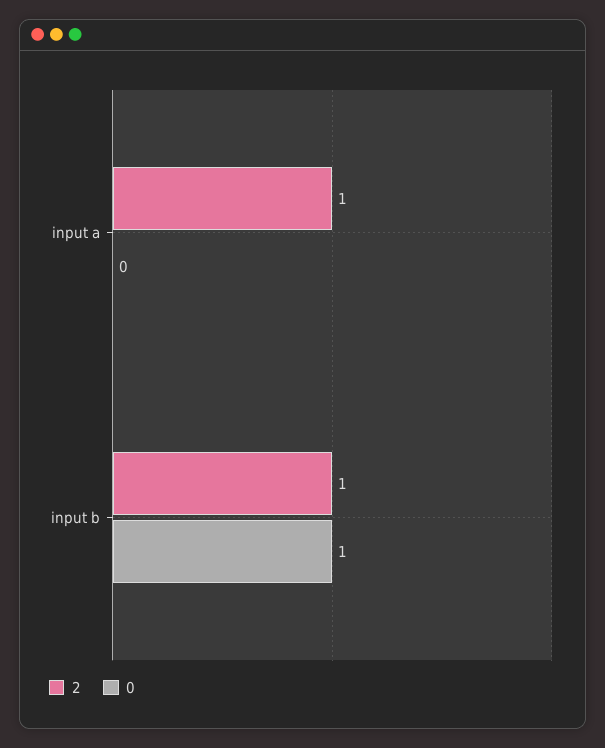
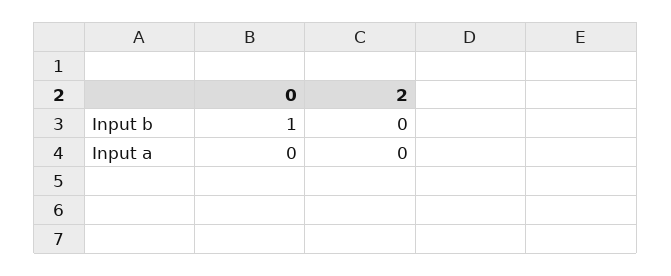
  {
    "2": {
-     "input a": 1,
+     "input a": 0,
-     "input b": 1
+     "input b": 0
    },
    "0": {
      "input a": 0,
      "input b": 1
    }
  }

